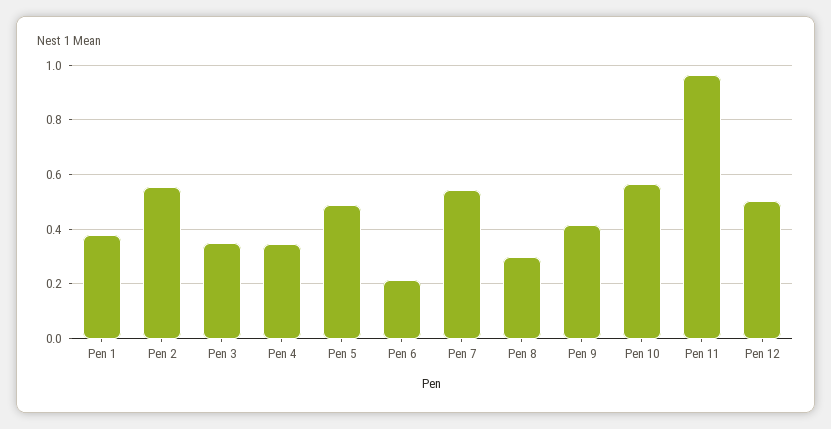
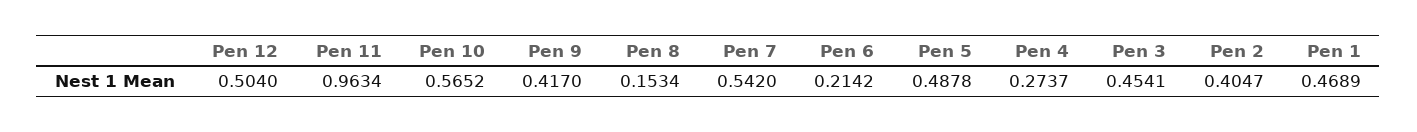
  {
-   "Pen 1": 0.375,
+   "Pen 1": 0.4689,
-   "Pen 2": 0.55,
+   "Pen 2": 0.4047,
-   "Pen 3": 0.35,
+   "Pen 3": 0.4541,
-   "Pen 4": 0.35,
+   "Pen 4": 0.2737,
    "Pen 5": 0.4878,
    "Pen 6": 0.2142,
    "Pen 7": 0.542,
-   "Pen 8": 0.3,
+   "Pen 8": 0.1534,
    "Pen 9": 0.417,
    "Pen 10": 0.5652,
    "Pen 11": 0.9634,
    "Pen 12": 0.504
  }

